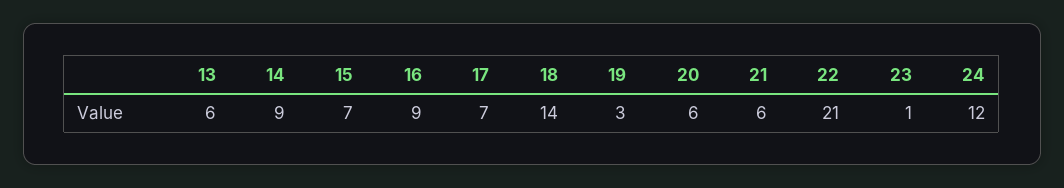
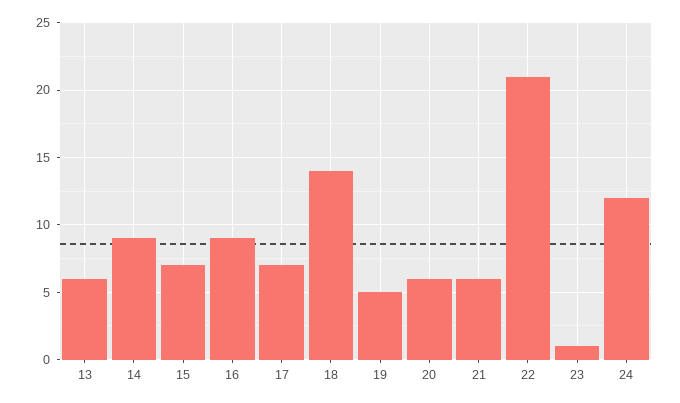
  {
    "13": 6,
    "14": 9,
    "15": 7,
    "16": 9,
    "17": 7,
    "18": 14,
-   "19": 3,
+   "19": 5,
    "20": 6,
    "21": 6,
    "22": 21,
    "23": 1,
    "24": 12
  }

